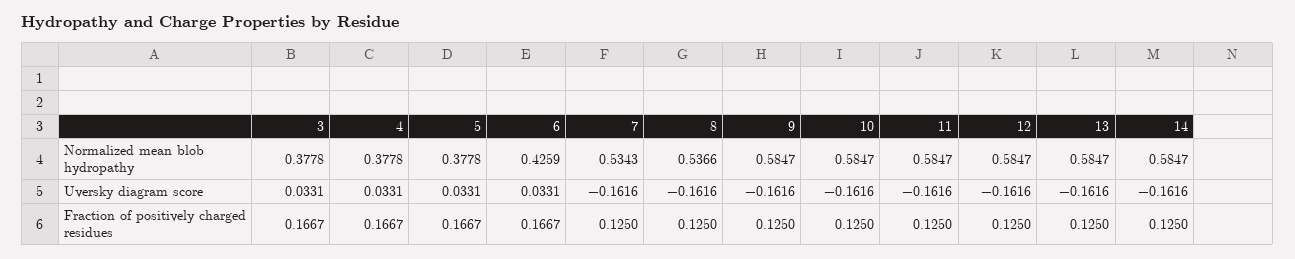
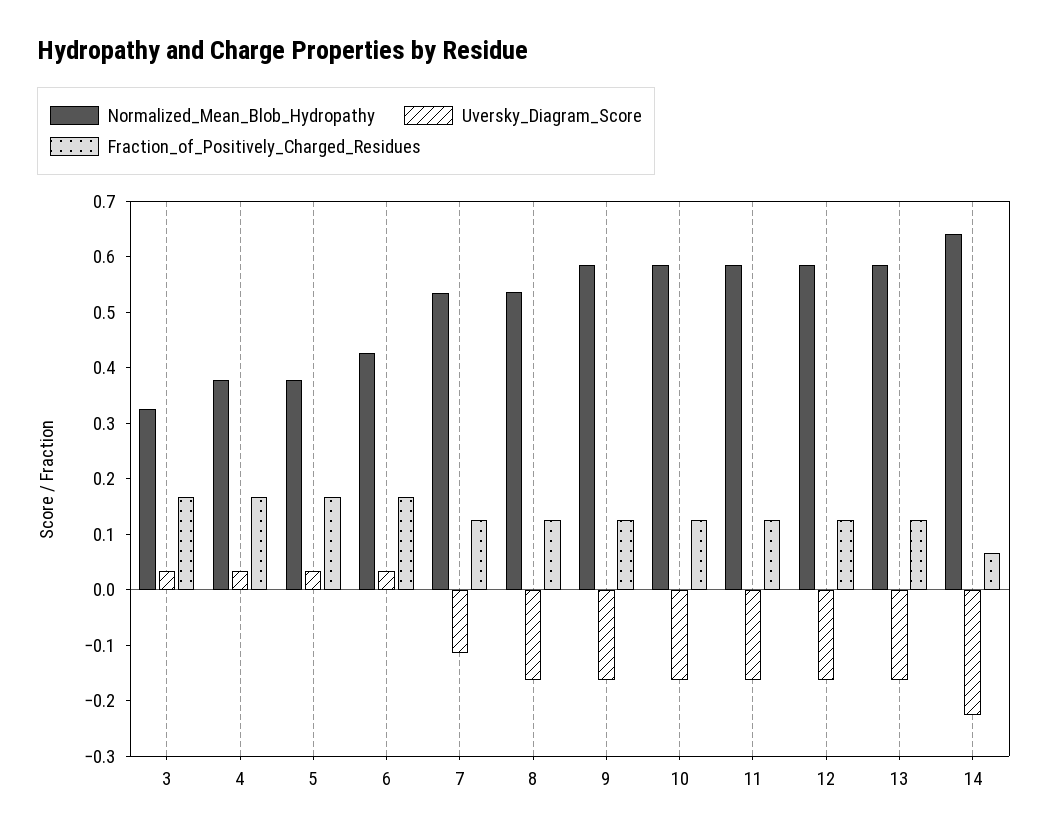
  {
    "Normalized mean blob hydropathy": {
-     "3": 0.3778,
+     "3": 0.32,
      "4": 0.3778,
      "5": 0.3778,
      "6": 0.4259,
      "7": 0.5343,
      "8": 0.5366,
      "9": 0.5847,
      "10": 0.5847,
      "11": 0.5847,
      "12": 0.5847,
      "13": 0.5847,
-     "14": 0.5847
+     "14": 0.64
    },
    "Uversky diagram score": {
      "3": 0.0331,
      "4": 0.0331,
      "5": 0.0331,
      "6": 0.0331,
-     "7": -0.1616,
+     "7": -0.12,
      "8": -0.1616,
      "9": -0.1616,
      "10": -0.1616,
      "11": -0.1616,
      "12": -0.1616,
      "13": -0.1616,
-     "14": -0.1616
+     "14": -0.22
    },
    "Fraction of positively charged residues": {
      "3": 0.1667,
      "4": 0.1667,
      "5": 0.1667,
      "6": 0.1667,
      "7": 0.125,
      "8": 0.125,
      "9": 0.125,
      "10": 0.125,
      "11": 0.125,
      "12": 0.125,
      "13": 0.125,
-     "14": 0.125
+     "14": 0.06
    }
  }

